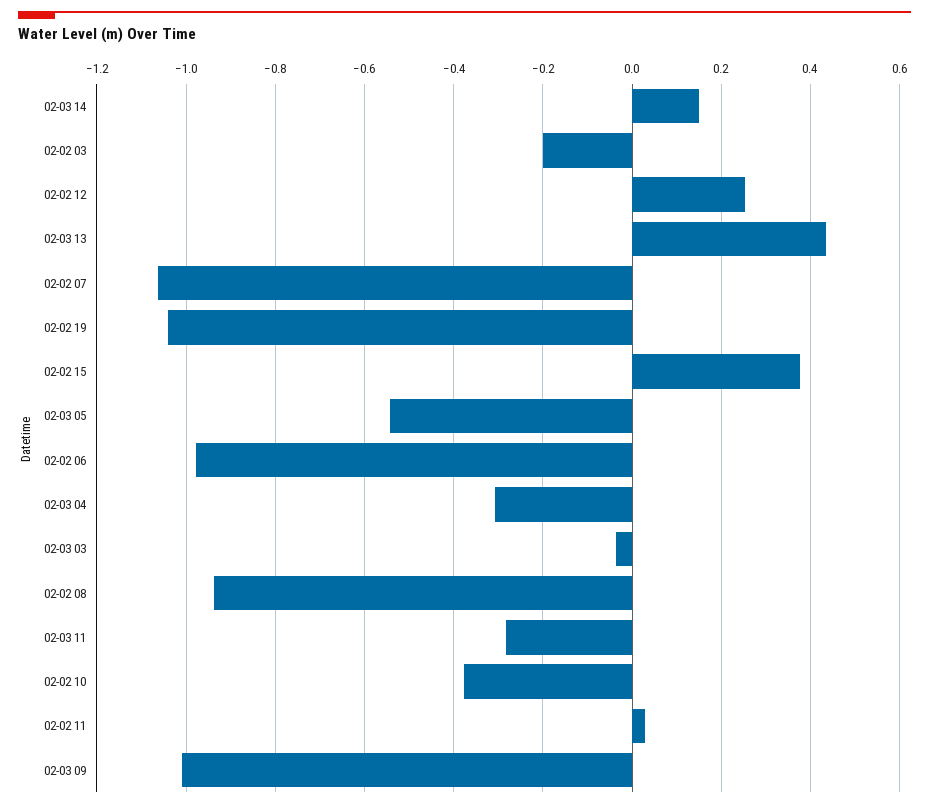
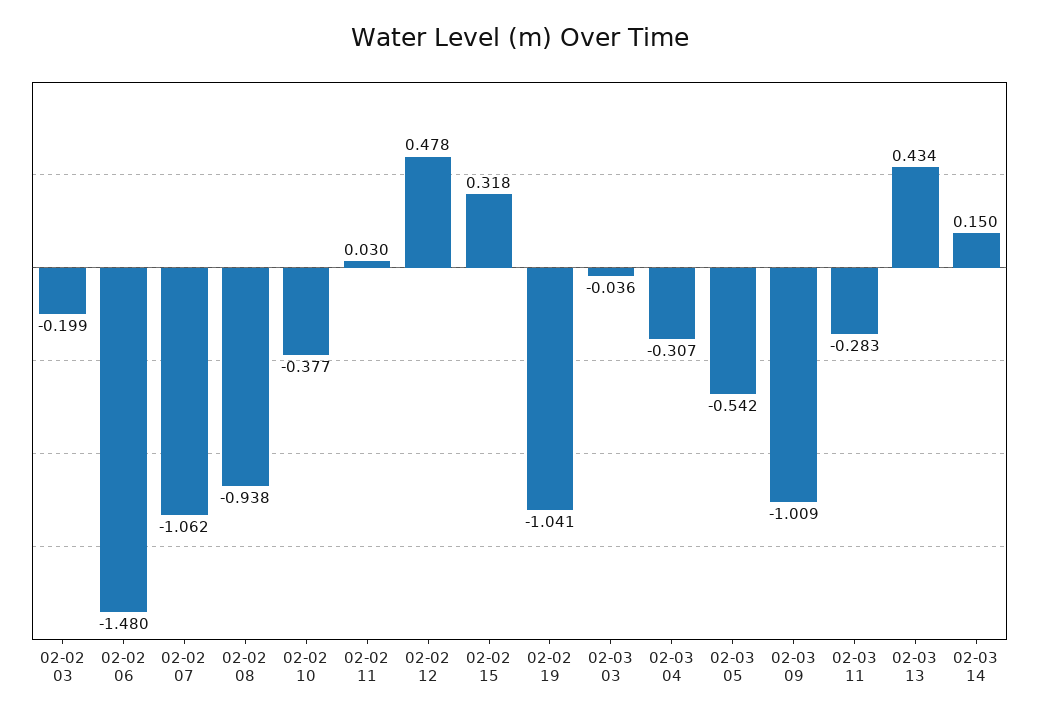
  {
    "02-03 14": 0.15,
    "02-02 03": -0.199,
-   "02-02 12": 0.26,
+   "02-02 12": 0.478,
    "02-03 13": 0.434,
    "02-02 07": -1.062,
    "02-02 19": -1.041,
-   "02-02 15": 0.38,
+   "02-02 15": 0.318,
    "02-03 05": -0.542,
-   "02-02 06": -0.98,
+   "02-02 06": -1.48,
    "02-03 04": -0.307,
    "02-03 03": -0.036,
    "02-02 08": -0.938,
    "02-03 11": -0.283,
    "02-02 10": -0.377,
    "02-02 11": 0.03,
    "02-03 09": -1.009
  }

